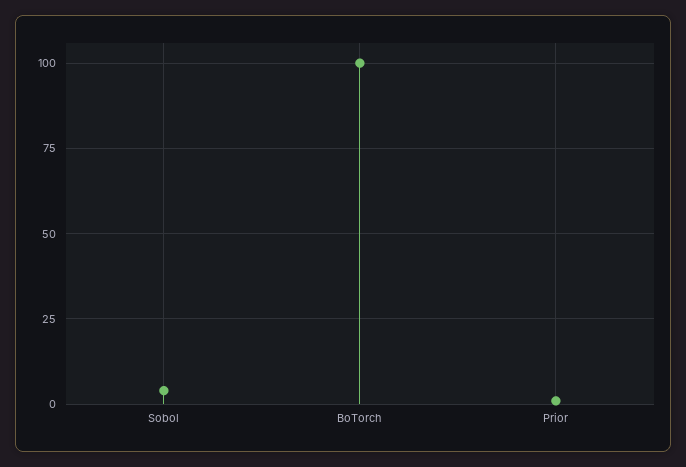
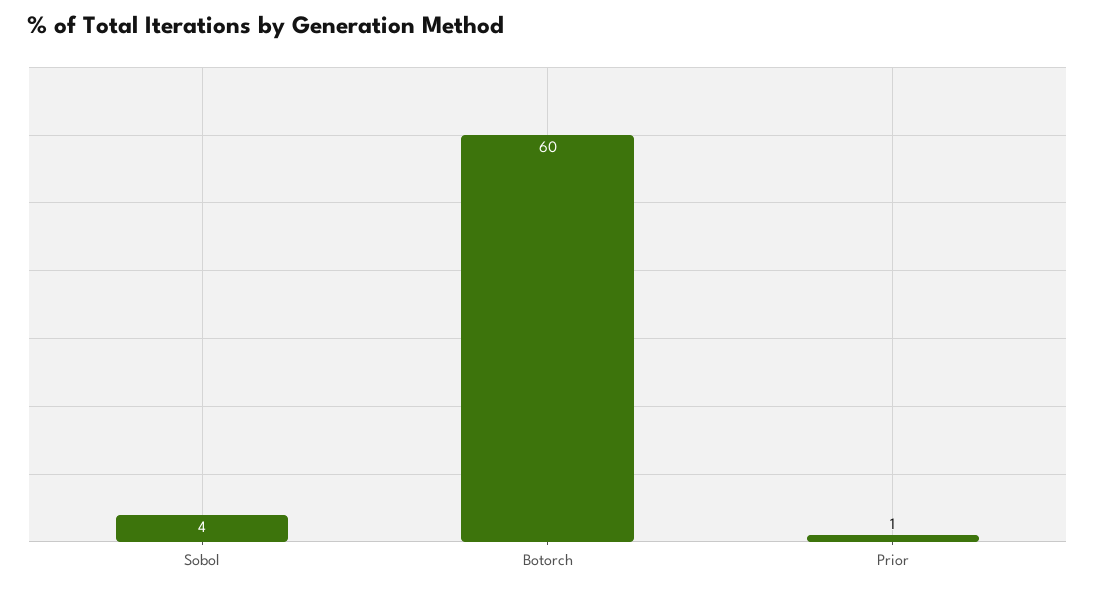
  {
    "Sobol": 4,
-   "BoTorch": 100,
+   "BoTorch": 60,
    "Prior": 1
  }

